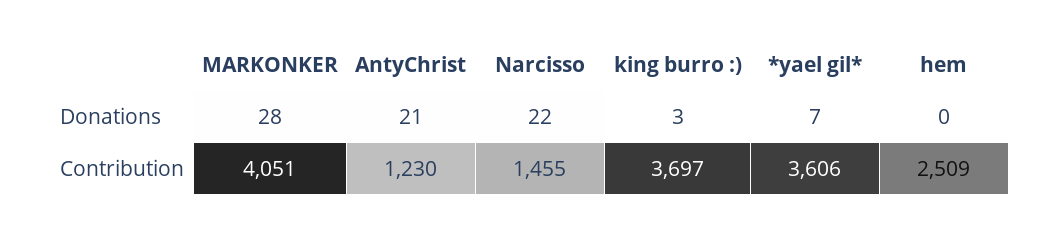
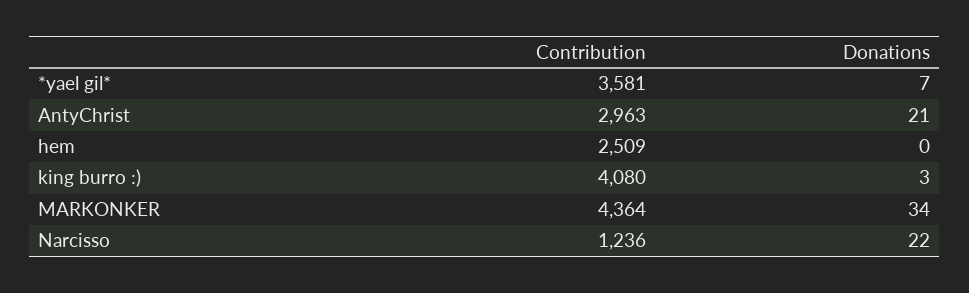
  {
    "MARKONKER": {
-     "Donations": 28,
+     "Donations": 34,
-     "Contribution": 4051
+     "Contribution": 4364
    },
    "AntyChrist": {
      "Donations": 21,
-     "Contribution": 1230
+     "Contribution": 2963
    },
    "Narcisso": {
      "Donations": 22,
-     "Contribution": 1455
+     "Contribution": 1236
    },
    "king burro :)": {
      "Donations": 3,
-     "Contribution": 3697
+     "Contribution": 4080
    },
    "*yael gil*": {
      "Donations": 7,
-     "Contribution": 3606
+     "Contribution": 3581
    },
    "hem": {
      "Donations": 0,
      "Contribution": 2509
    }
  }

